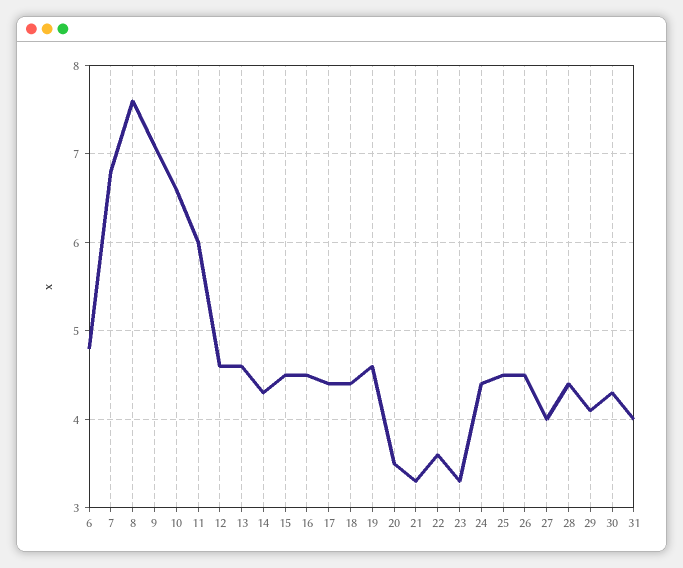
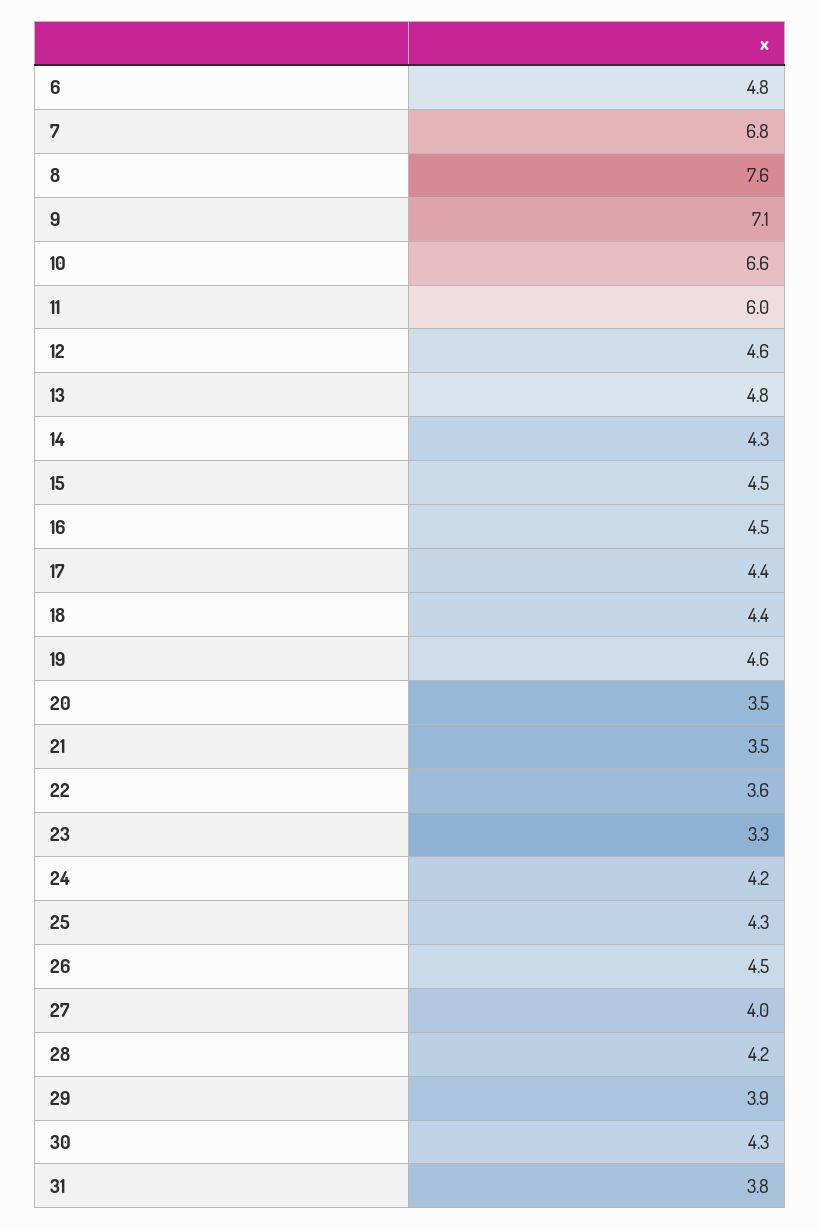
  {
    "6": 4.8,
    "7": 6.8,
    "8": 7.6,
    "9": 7.1,
    "10": 6.6,
    "11": 6,
    "12": 4.6,
-   "13": 4.6,
+   "13": 4.8,
    "14": 4.3,
    "15": 4.5,
    "16": 4.5,
    "17": 4.4,
    "18": 4.4,
    "19": 4.6,
    "20": 3.5,
-   "21": 3.3,
+   "21": 3.5,
    "22": 3.6,
    "23": 3.3,
-   "24": 4.4,
+   "24": 4.2,
-   "25": 4.5,
+   "25": 4.3,
    "26": 4.5,
    "27": 4,
-   "28": 4.4,
+   "28": 4.2,
-   "29": 4.1,
+   "29": 3.9,
    "30": 4.3,
-   "31": 4
+   "31": 3.8
  }

